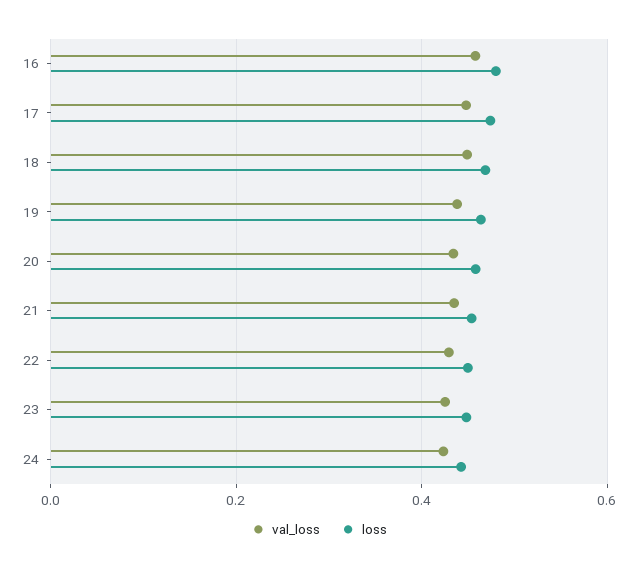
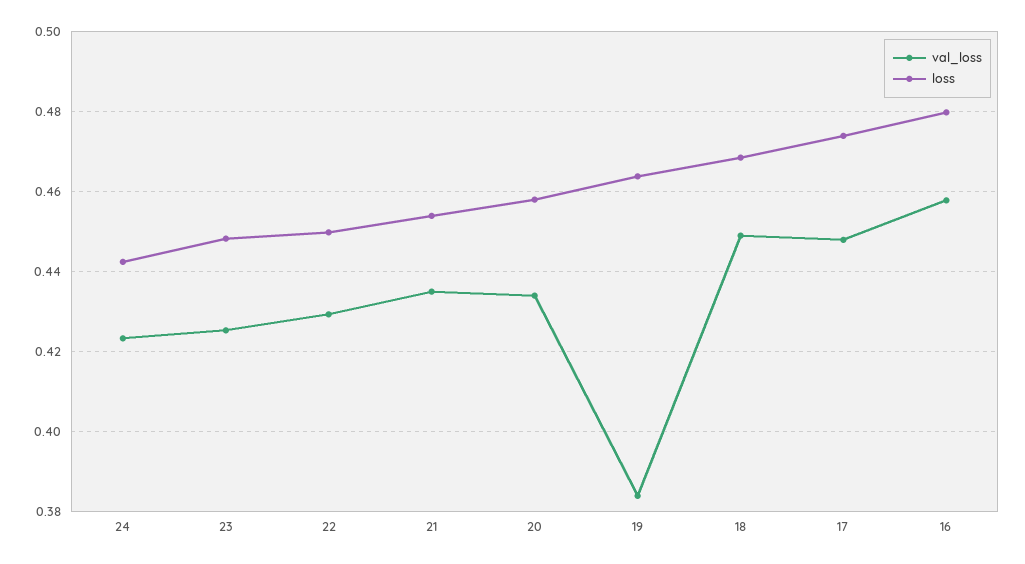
  {
    "val_loss": {
      "16": 0.458,
      "17": 0.448,
      "18": 0.45,
-     "19": 0.44,
+     "19": 0.384,
      "20": 0.434,
      "21": 0.436,
      "22": 0.43,
      "23": 0.426,
      "24": 0.424
    },
    "loss": {
      "16": 0.48,
      "17": 0.474,
      "18": 0.468,
      "19": 0.464,
      "20": 0.458,
      "21": 0.454,
      "22": 0.45,
      "23": 0.448,
      "24": 0.442
    }
  }

